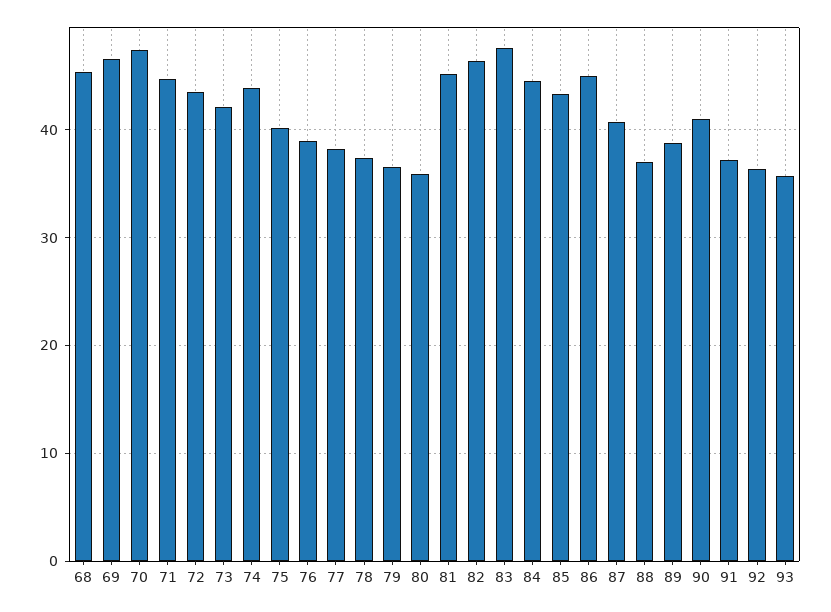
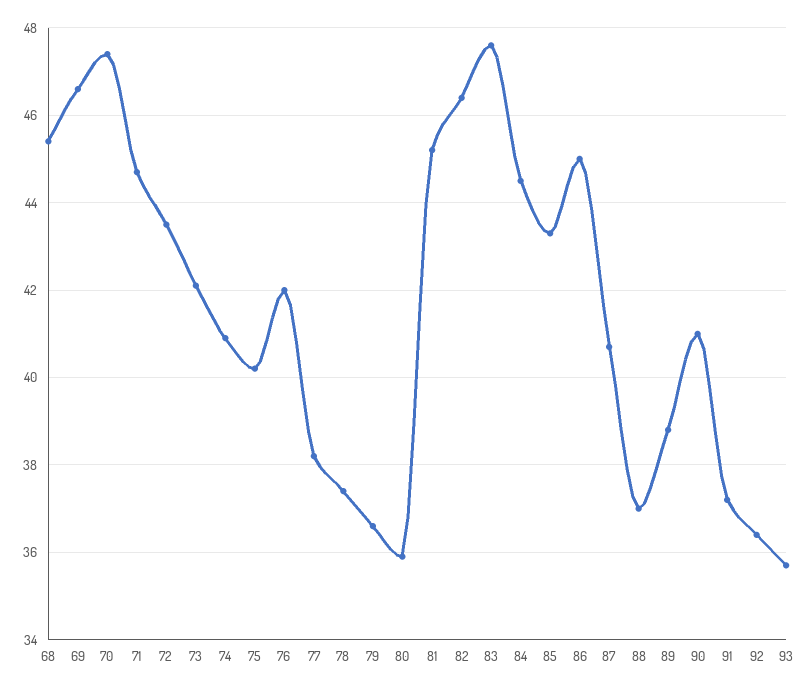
  {
    "68": 45.5,
    "69": 46.5,
    "70": 47.5,
    "71": 44.5,
    "72": 43.5,
    "73": 42,
-   "74": 44,
+   "74": 41,
    "75": 40,
-   "76": 39,
+   "76": 42,
    "77": 38,
    "78": 37.5,
    "79": 36.5,
    "80": 36,
    "81": 45,
    "82": 46.5,
    "83": 47.5,
    "84": 44.5,
    "85": 43.5,
    "86": 45,
    "87": 40.5,
    "88": 37,
    "89": 39,
    "90": 41,
    "91": 37,
    "92": 36.5,
    "93": 35.5
  }

